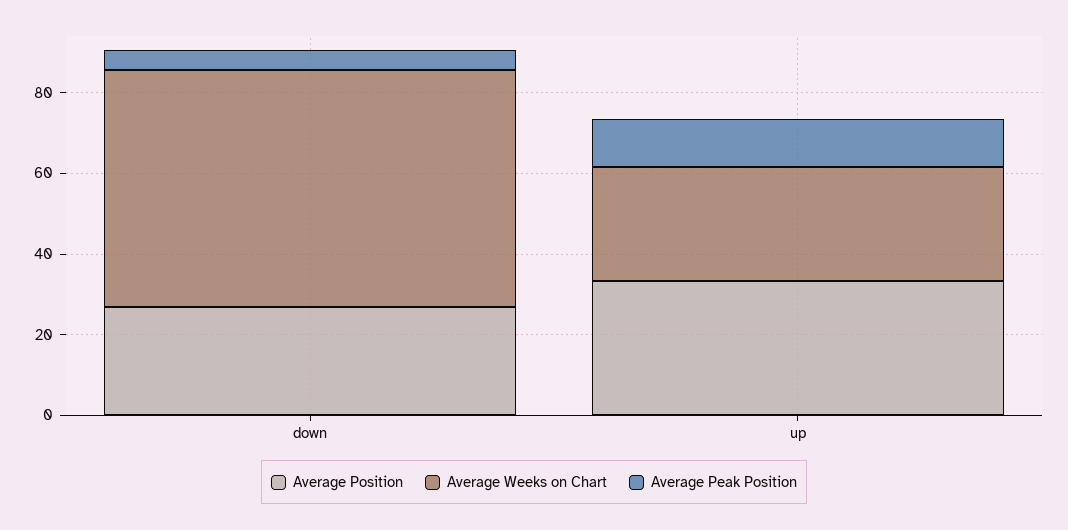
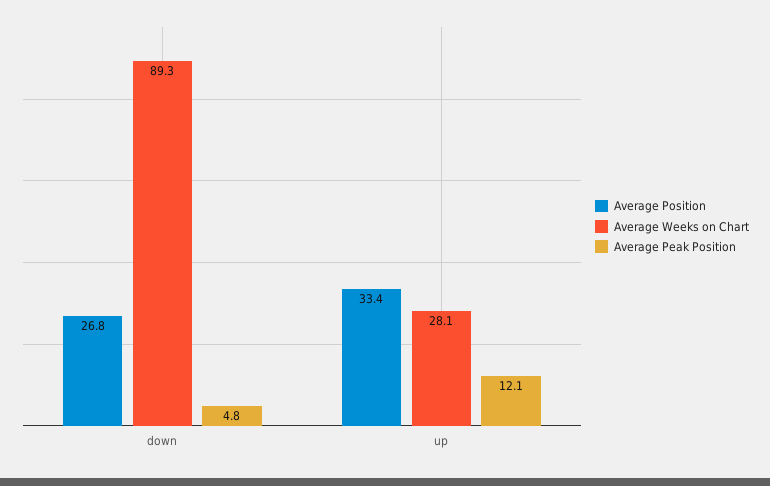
  {
    "Average Position": {
      "down": 26.8,
      "up": 33.4
    },
    "Average Weeks on Chart": {
-     "down": 60,
+     "down": 89.3,
      "up": 28.1
    },
    "Average Peak Position": {
      "down": 4.8,
      "up": 12.1
    }
  }

